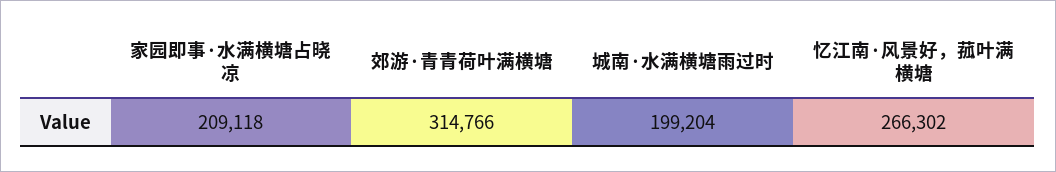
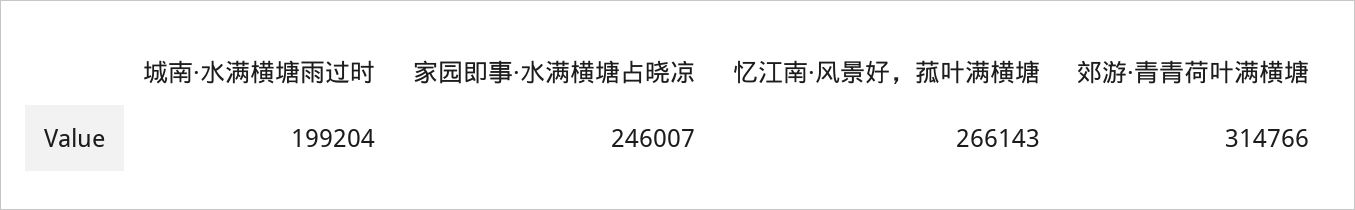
  {
-   "家园即事·水满横塘占晓凉": 209118,
+   "家园即事·水满横塘占晓凉": 246007,
    "郊游·青青荷叶满横塘": 314766,
    "城南·水满横塘雨过时": 199204,
-   "忆江南·风景好，菰叶满横塘": 266302
+   "忆江南·风景好，菰叶满横塘": 266143
  }

